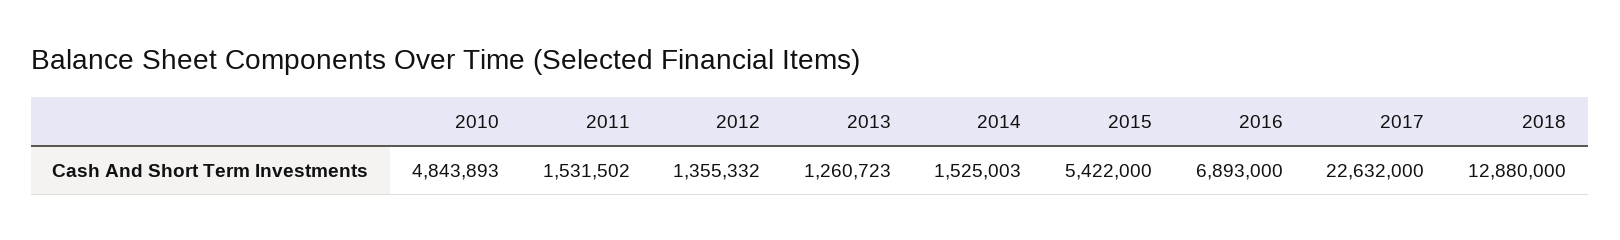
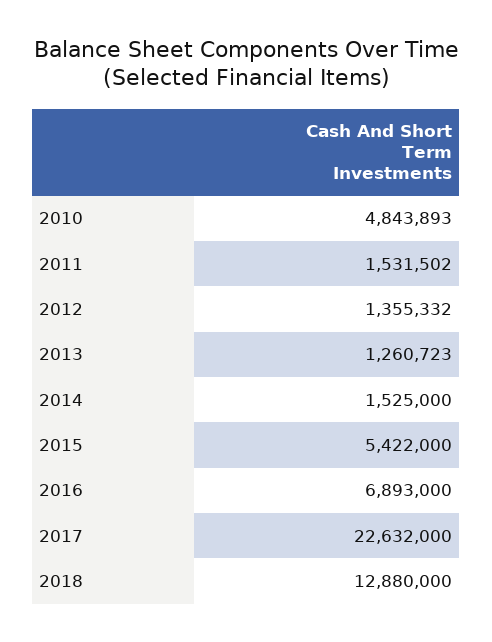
  {
    "2010": 4843893,
    "2011": 1531502,
    "2012": 1355332,
    "2013": 1260723,
-   "2014": 1525003,
+   "2014": 1525000,
    "2015": 5422000,
    "2016": 6893000,
    "2017": 22632000,
    "2018": 12880000
  }

